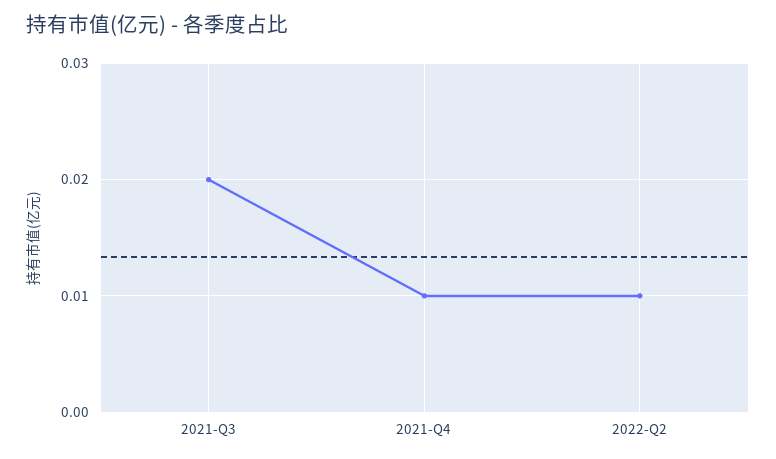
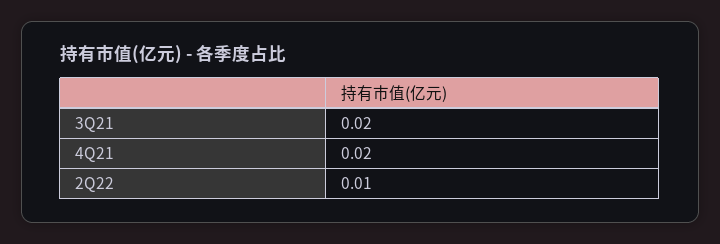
  {
    "2021-Q3": 0.02,
-   "2021-Q4": 0.01,
+   "2021-Q4": 0.02,
    "2022-Q2": 0.01
  }

